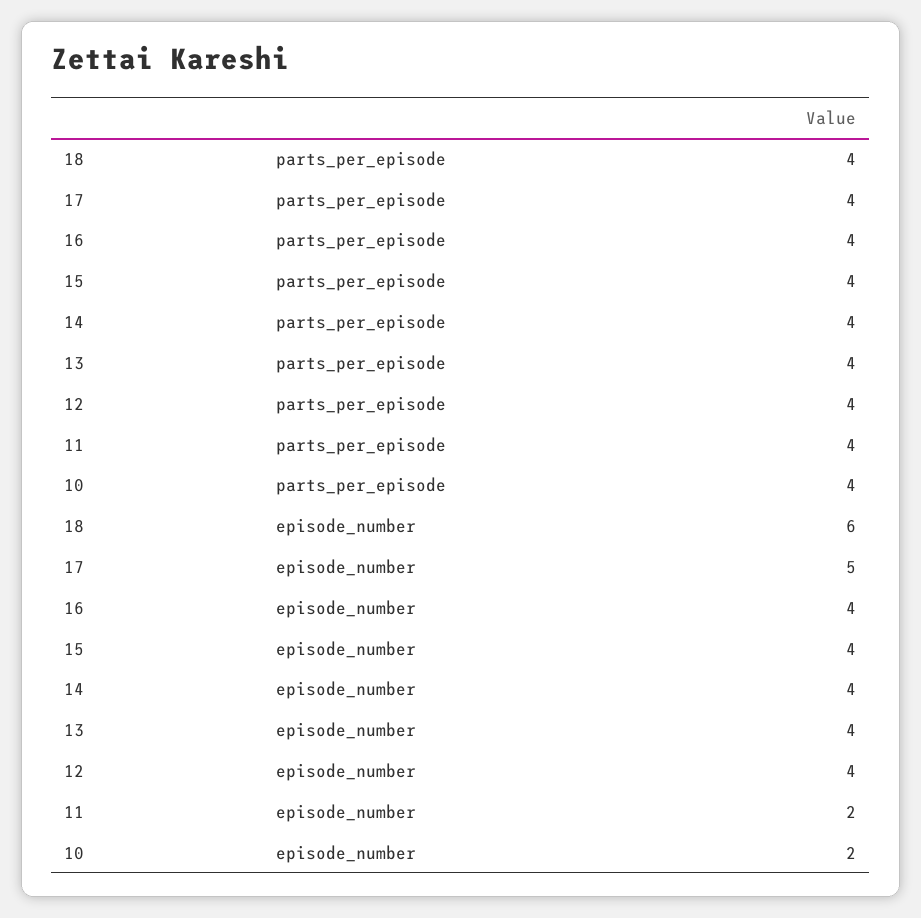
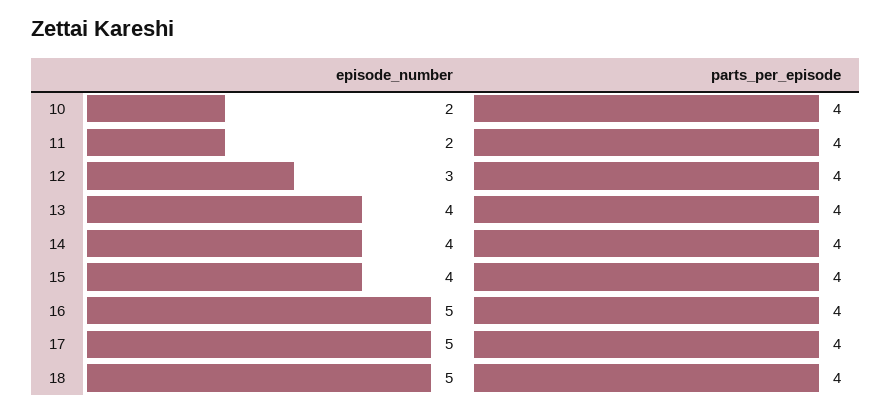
  {
    "18": {
      "parts_per_episode": 4,
-     "episode_number": 6
+     "episode_number": 5
    },
    "17": {
      "parts_per_episode": 4,
      "episode_number": 5
    },
    "16": {
      "parts_per_episode": 4,
-     "episode_number": 4
+     "episode_number": 5
    },
    "15": {
      "parts_per_episode": 4,
      "episode_number": 4
    },
    "14": {
      "parts_per_episode": 4,
      "episode_number": 4
    },
    "13": {
      "parts_per_episode": 4,
      "episode_number": 4
    },
    "12": {
      "parts_per_episode": 4,
-     "episode_number": 4
+     "episode_number": 3
    },
    "11": {
      "parts_per_episode": 4,
      "episode_number": 2
    },
    "10": {
      "parts_per_episode": 4,
      "episode_number": 2
    }
  }

